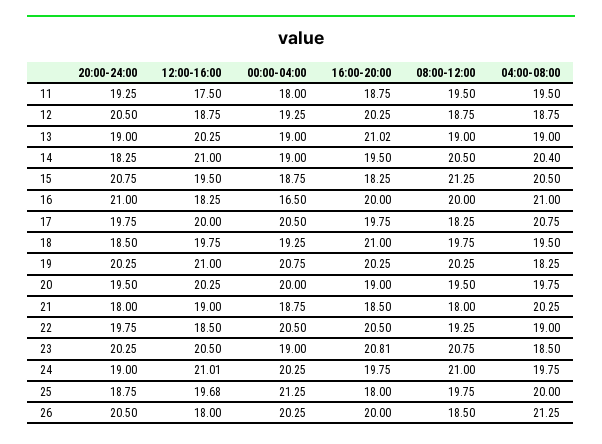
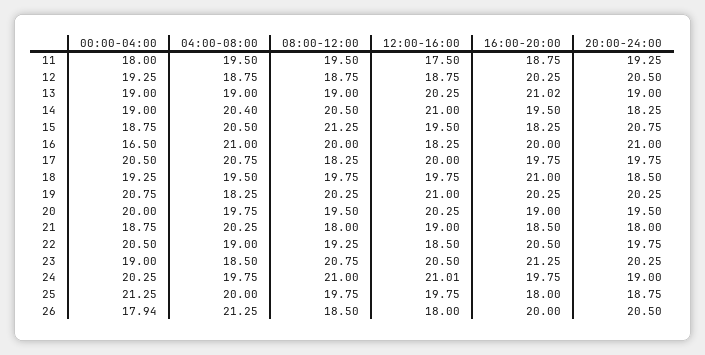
  {
    "20:00-24:00": {
      "11": 19.25,
      "12": 20.5,
      "13": 19,
      "14": 18.25,
      "15": 20.75,
      "16": 21,
      "17": 19.75,
      "18": 18.5,
      "19": 20.25,
      "20": 19.5,
      "21": 18,
      "22": 19.75,
      "23": 20.25,
      "24": 19,
      "25": 18.75,
      "26": 20.5
    },
    "12:00-16:00": {
      "11": 17.5,
      "12": 18.75,
      "13": 20.25,
      "14": 21,
      "15": 19.5,
      "16": 18.25,
      "17": 20,
      "18": 19.75,
      "19": 21,
      "20": 20.25,
      "21": 19,
      "22": 18.5,
      "23": 20.5,
      "24": 21.01,
-     "25": 19.68,
+     "25": 19.75,
      "26": 18
    },
    "00:00-04:00": {
      "11": 18,
      "12": 19.25,
      "13": 19,
      "14": 19,
      "15": 18.75,
      "16": 16.5,
      "17": 20.5,
      "18": 19.25,
      "19": 20.75,
      "20": 20,
      "21": 18.75,
      "22": 20.5,
      "23": 19,
      "24": 20.25,
      "25": 21.25,
-     "26": 20.25
+     "26": 17.94
    },
    "16:00-20:00": {
      "11": 18.75,
      "12": 20.25,
      "13": 21.02,
      "14": 19.5,
      "15": 18.25,
      "16": 20,
      "17": 19.75,
      "18": 21,
      "19": 20.25,
      "20": 19,
      "21": 18.5,
      "22": 20.5,
-     "23": 20.81,
+     "23": 21.25,
      "24": 19.75,
      "25": 18,
      "26": 20
    },
    "08:00-12:00": {
      "11": 19.5,
      "12": 18.75,
      "13": 19,
      "14": 20.5,
      "15": 21.25,
      "16": 20,
      "17": 18.25,
      "18": 19.75,
      "19": 20.25,
      "20": 19.5,
      "21": 18,
      "22": 19.25,
      "23": 20.75,
      "24": 21,
      "25": 19.75,
      "26": 18.5
    },
    "04:00-08:00": {
      "11": 19.5,
      "12": 18.75,
      "13": 19,
      "14": 20.4,
      "15": 20.5,
      "16": 21,
      "17": 20.75,
      "18": 19.5,
      "19": 18.25,
      "20": 19.75,
      "21": 20.25,
      "22": 19,
      "23": 18.5,
      "24": 19.75,
      "25": 20,
      "26": 21.25
    }
  }

